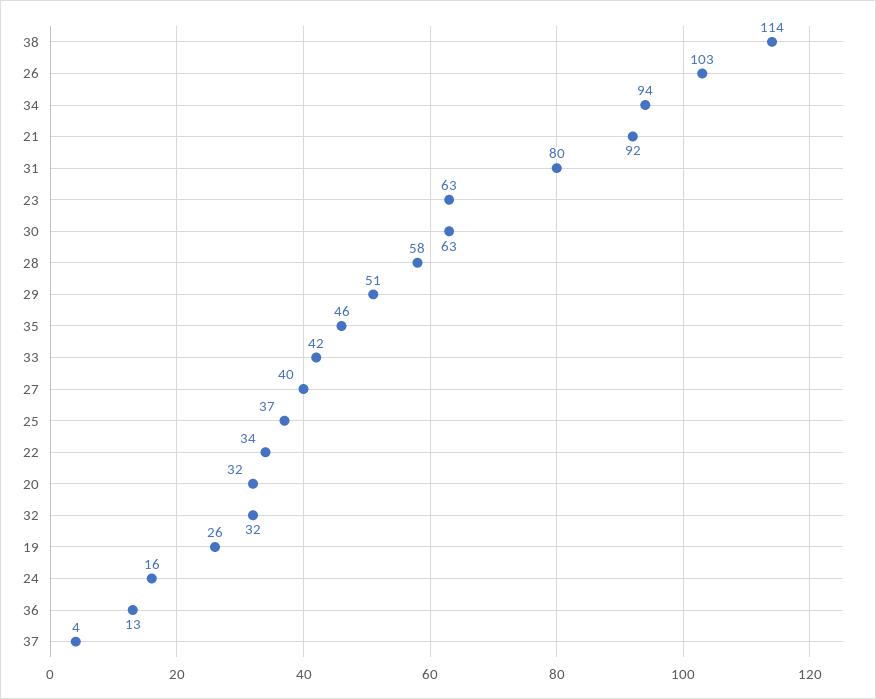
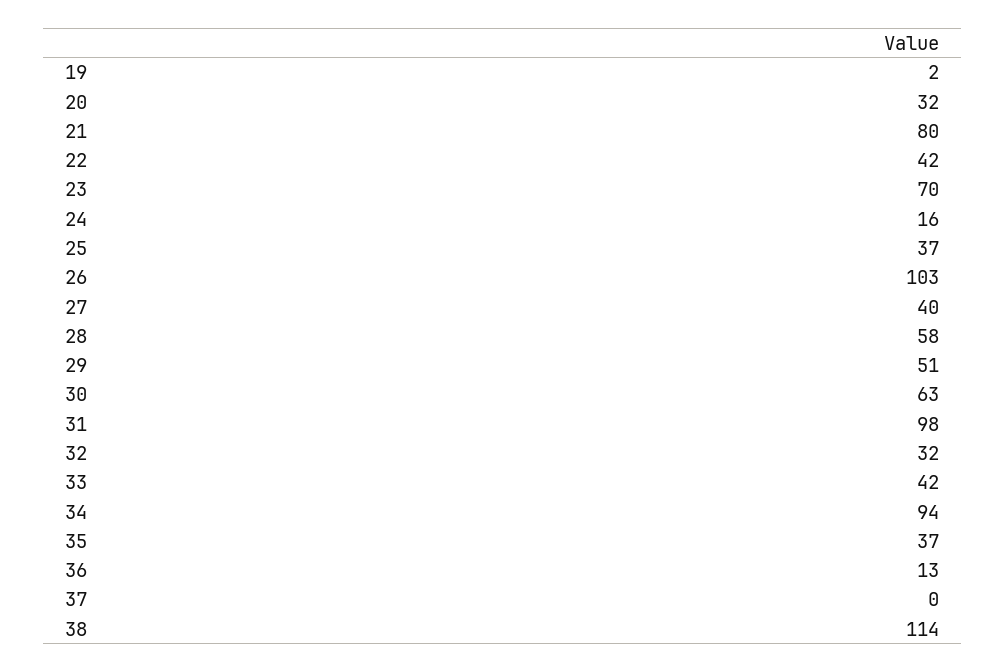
  {
    "38": 114,
    "26": 103,
    "34": 94,
-   "21": 92,
+   "21": 80,
-   "31": 80,
+   "31": 98,
-   "23": 63,
+   "23": 70,
    "30": 63,
    "28": 58,
    "29": 51,
-   "35": 46,
+   "35": 37,
    "33": 42,
    "27": 40,
    "25": 37,
-   "22": 34,
+   "22": 42,
    "20": 32,
    "32": 32,
-   "19": 26,
+   "19": 2,
    "24": 16,
    "36": 13,
-   "37": 4
+   "37": 0
  }

